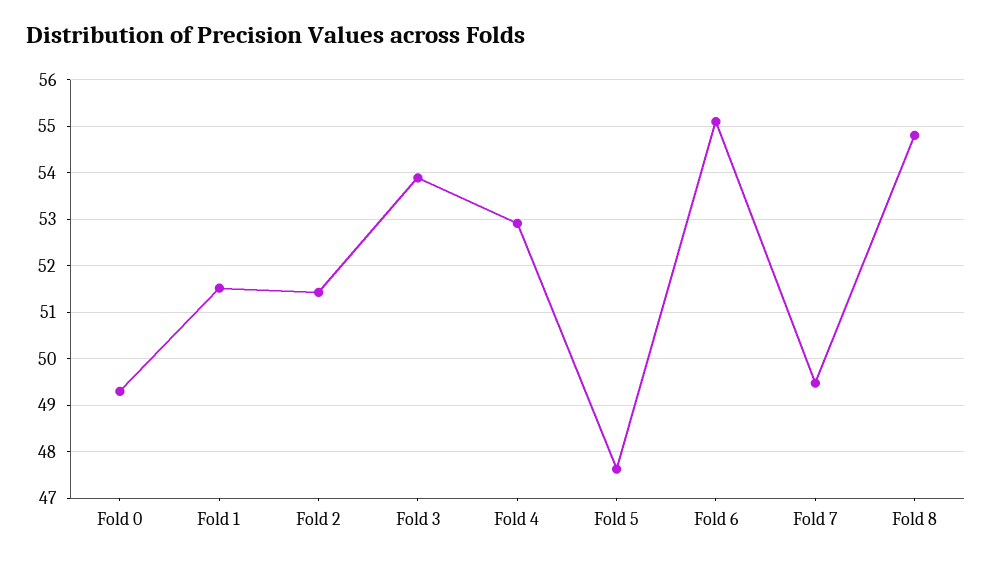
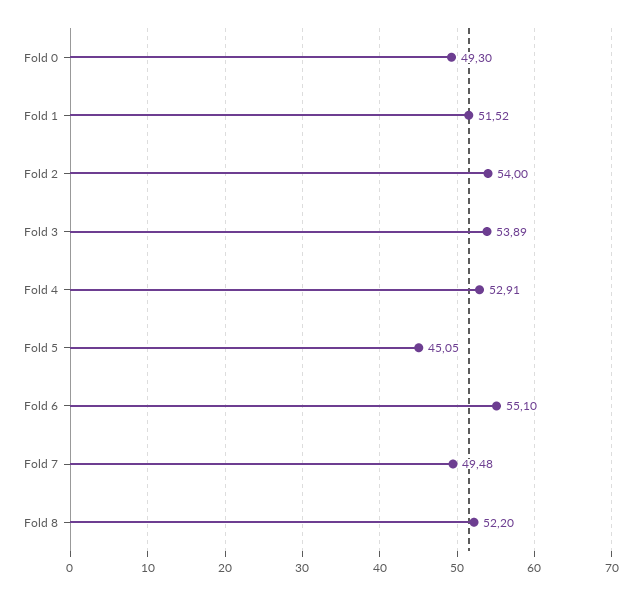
  {
    "Fold 0": 49.3,
    "Fold 1": 51.52,
-   "Fold 2": 51.4,
+   "Fold 2": 54,
    "Fold 3": 53.89,
    "Fold 4": 52.91,
-   "Fold 5": 47.6,
+   "Fold 5": 45.05,
    "Fold 6": 55.1,
    "Fold 7": 49.48,
-   "Fold 8": 54.8
+   "Fold 8": 52.2
  }

